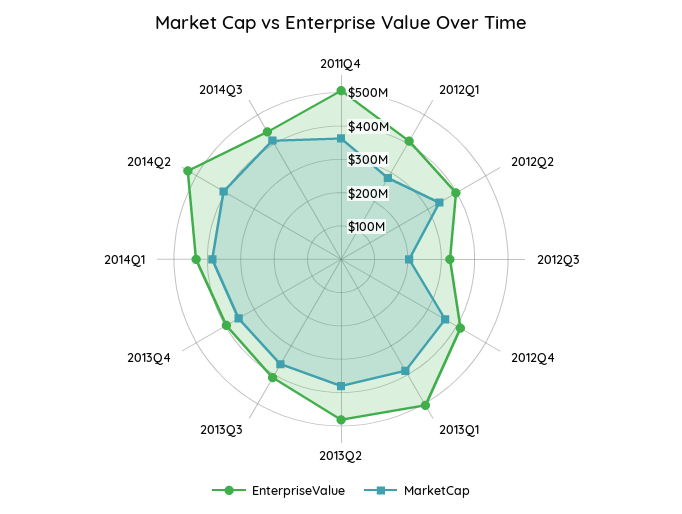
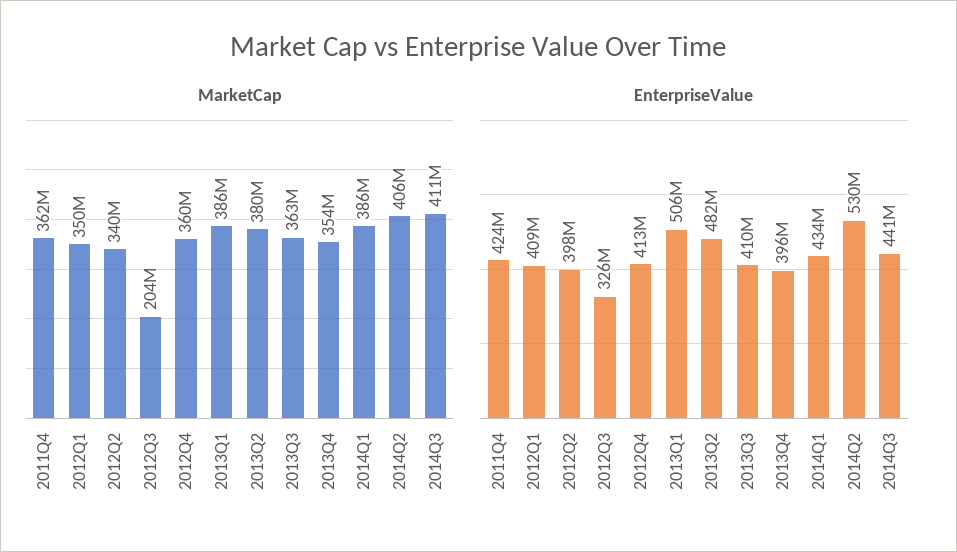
  {
    "EnterpriseValue": {
-     "2011Q4": 500000000,
+     "2011Q4": 424000000,
      "2012Q1": 409000000,
      "2012Q2": 398000000,
      "2012Q3": 326000000,
      "2012Q4": 413000000,
      "2013Q1": 506000000,
      "2013Q2": 482000000,
      "2013Q3": 410000000,
      "2013Q4": 396000000,
      "2014Q1": 434000000,
      "2014Q2": 530000000,
      "2014Q3": 441000000
    },
    "MarketCap": {
      "2011Q4": 362000000,
-     "2012Q1": 275000000,
+     "2012Q1": 350000000,
      "2012Q2": 340000000,
      "2012Q3": 204000000,
      "2012Q4": 360000000,
      "2013Q1": 386000000,
      "2013Q2": 380000000,
      "2013Q3": 363000000,
      "2013Q4": 354000000,
      "2014Q1": 386000000,
      "2014Q2": 406000000,
      "2014Q3": 411000000
    }
  }

